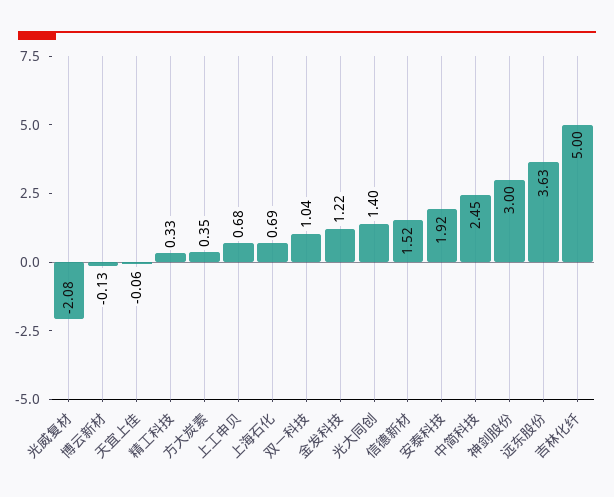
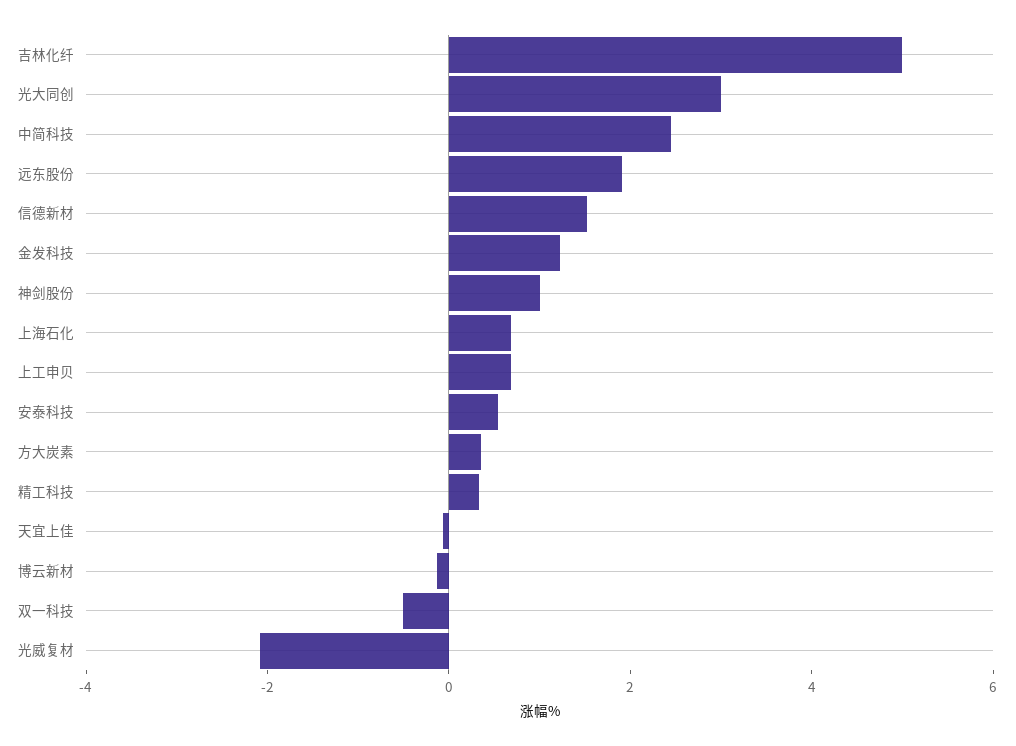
  {
    "光威复材": -2.08,
    "博云新材": -0.13,
    "天宜上佳": -0.06,
    "精工科技": 0.33,
    "方大炭素": 0.35,
    "上工申贝": 0.68,
    "上海石化": 0.69,
-   "双一科技": 1.04,
+   "双一科技": -0.5,
    "金发科技": 1.22,
-   "光大同创": 1.4,
+   "光大同创": 3,
    "信德新材": 1.52,
-   "安泰科技": 1.92,
+   "安泰科技": 0.5,
    "中简科技": 2.45,
-   "神剑股份": 3,
+   "神剑股份": 1,
-   "远东股份": 3.63,
+   "远东股份": 2,
    "吉林化纤": 5
  }

